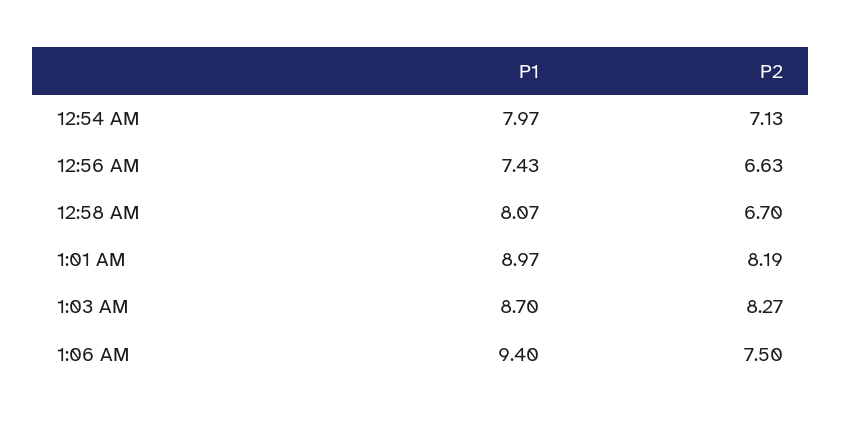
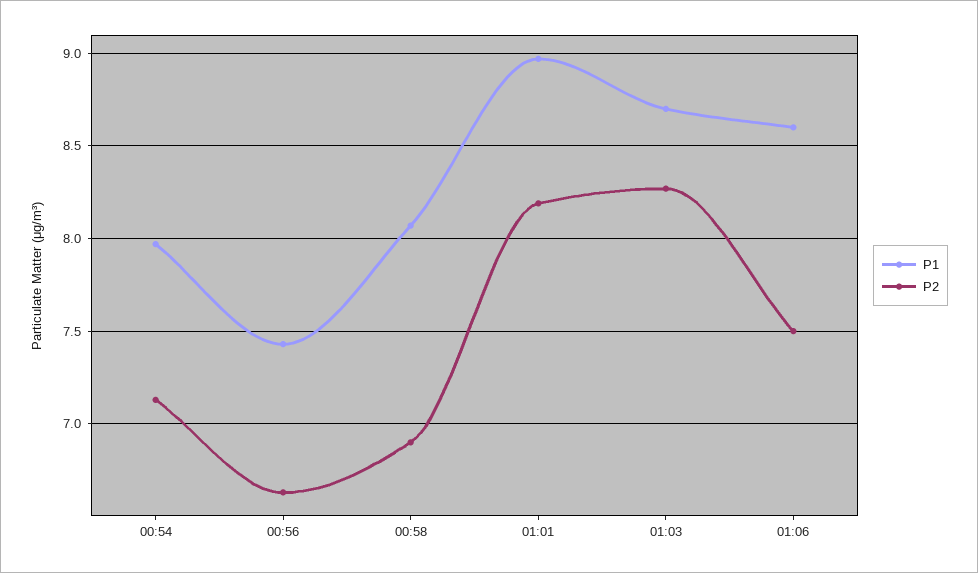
  {
    "P1": {
      "12:54 AM": 7.97,
      "12:56 AM": 7.43,
      "12:58 AM": 8.07,
      "1:01 AM": 8.97,
      "1:03 AM": 8.7,
-     "1:06 AM": 9.4
+     "1:06 AM": 8.6
    },
    "P2": {
      "12:54 AM": 7.13,
      "12:56 AM": 6.63,
-     "12:58 AM": 6.7,
+     "12:58 AM": 6.9,
      "1:01 AM": 8.19,
      "1:03 AM": 8.27,
      "1:06 AM": 7.5
    }
  }

